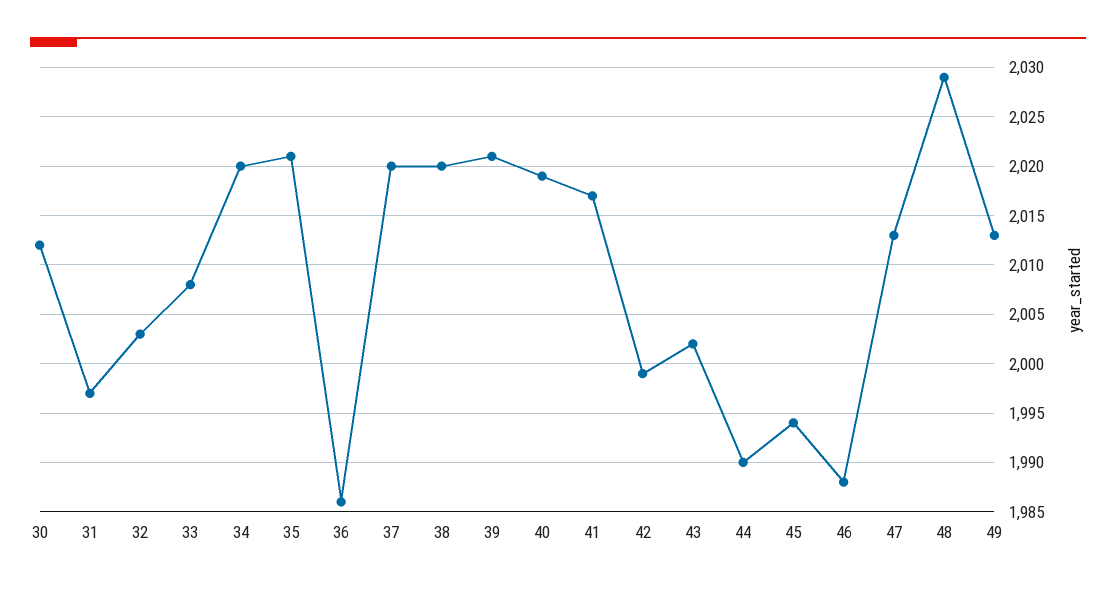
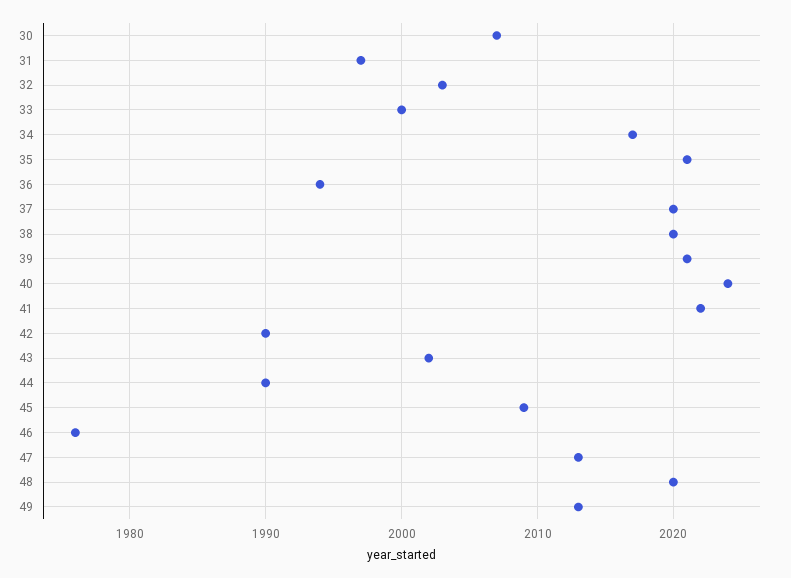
  {
-   "30": 2012,
+   "30": 2007,
    "31": 1997,
    "32": 2003,
-   "33": 2008,
+   "33": 2000,
-   "34": 2020,
+   "34": 2017,
    "35": 2021,
-   "36": 1986,
+   "36": 1994,
    "37": 2020,
    "38": 2020,
    "39": 2021,
-   "40": 2019,
+   "40": 2024,
-   "41": 2017,
+   "41": 2022,
-   "42": 1999,
+   "42": 1990,
    "43": 2002,
    "44": 1990,
-   "45": 1994,
+   "45": 2009,
-   "46": 1988,
+   "46": 1976,
    "47": 2013,
-   "48": 2029,
+   "48": 2020,
    "49": 2013
  }

